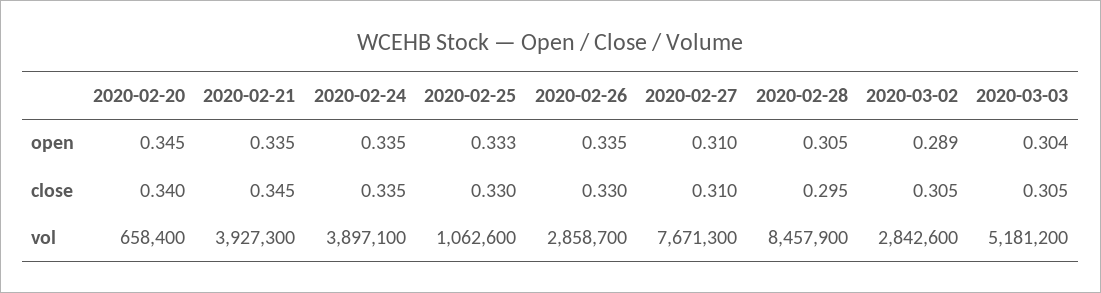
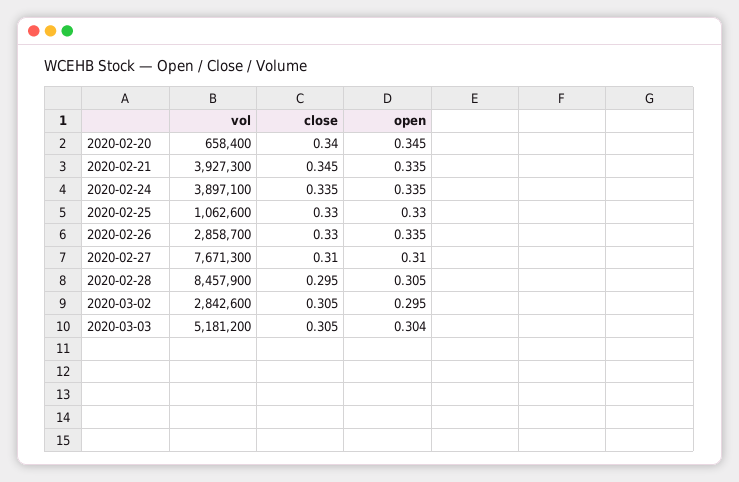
  {
    "2020-02-20": {
      "open": 0.345,
      "close": 0.34,
      "vol": 658400
    },
    "2020-02-21": {
      "open": 0.335,
      "close": 0.345,
      "vol": 3927300
    },
    "2020-02-24": {
      "open": 0.335,
      "close": 0.335,
      "vol": 3897100
    },
    "2020-02-25": {
-     "open": 0.333,
+     "open": 0.33,
      "close": 0.33,
      "vol": 1062600
    },
    "2020-02-26": {
      "open": 0.335,
      "close": 0.33,
      "vol": 2858700
    },
    "2020-02-27": {
      "open": 0.31,
      "close": 0.31,
      "vol": 7671300
    },
    "2020-02-28": {
      "open": 0.305,
      "close": 0.295,
      "vol": 8457900
    },
    "2020-03-02": {
-     "open": 0.289,
+     "open": 0.295,
      "close": 0.305,
      "vol": 2842600
    },
    "2020-03-03": {
      "open": 0.304,
      "close": 0.305,
      "vol": 5181200
    }
  }

